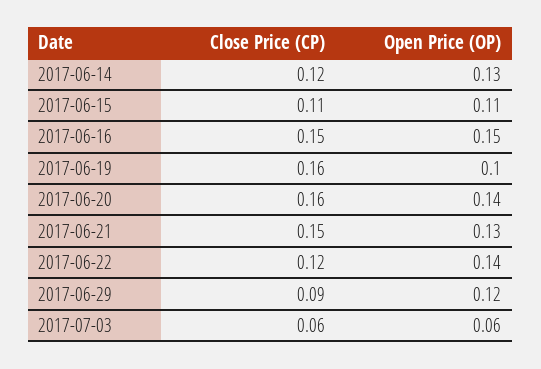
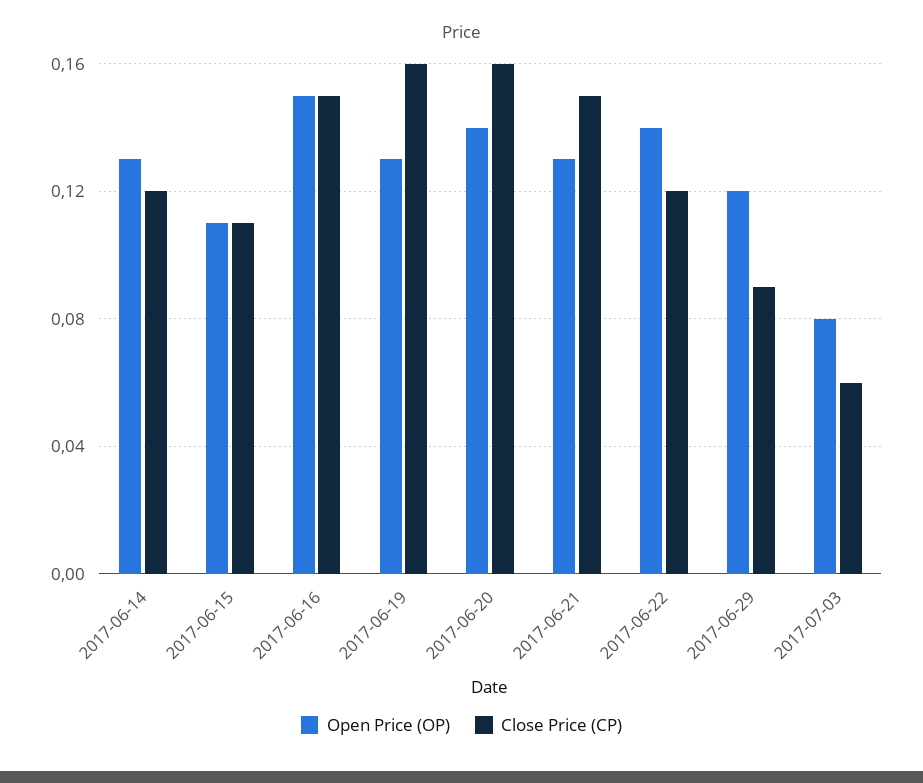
  {
    "Close Price (CP)": {
      "2017-06-14": 0.12,
      "2017-06-15": 0.11,
      "2017-06-16": 0.15,
      "2017-06-19": 0.16,
      "2017-06-20": 0.16,
      "2017-06-21": 0.15,
      "2017-06-22": 0.12,
      "2017-06-29": 0.09,
      "2017-07-03": 0.06
    },
    "Open Price (OP)": {
      "2017-06-14": 0.13,
      "2017-06-15": 0.11,
      "2017-06-16": 0.15,
-     "2017-06-19": 0.1,
+     "2017-06-19": 0.13,
      "2017-06-20": 0.14,
      "2017-06-21": 0.13,
      "2017-06-22": 0.14,
      "2017-06-29": 0.12,
-     "2017-07-03": 0.06
+     "2017-07-03": 0.08
    }
  }

